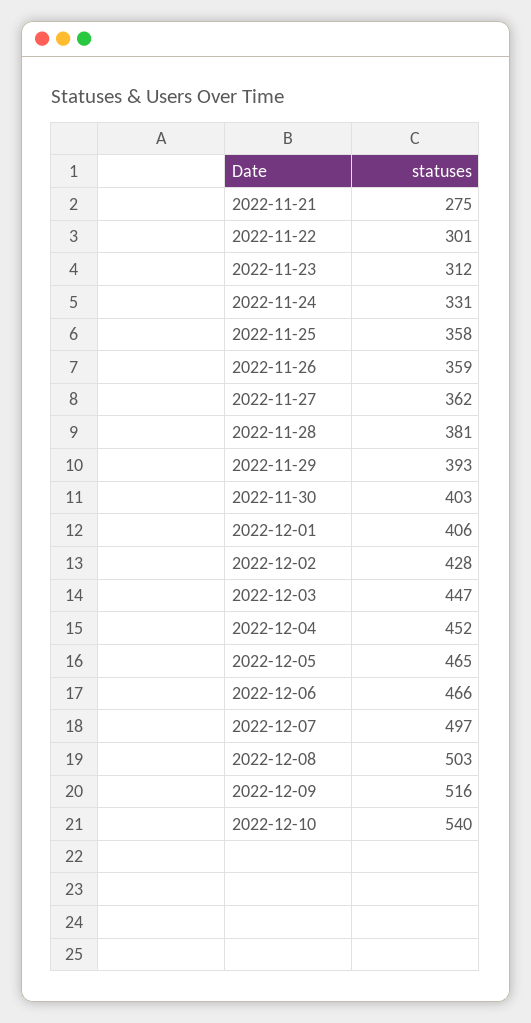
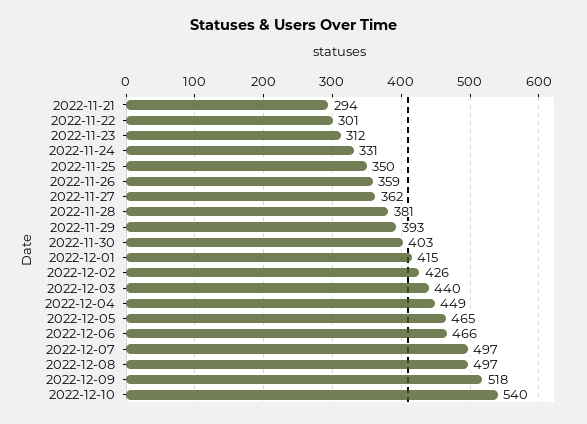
  {
-   "2022-11-21": 275,
+   "2022-11-21": 294,
    "2022-11-22": 301,
    "2022-11-23": 312,
    "2022-11-24": 331,
-   "2022-11-25": 358,
+   "2022-11-25": 350,
    "2022-11-26": 359,
    "2022-11-27": 362,
    "2022-11-28": 381,
    "2022-11-29": 393,
    "2022-11-30": 403,
-   "2022-12-01": 406,
+   "2022-12-01": 415,
-   "2022-12-02": 428,
+   "2022-12-02": 426,
-   "2022-12-03": 447,
+   "2022-12-03": 440,
-   "2022-12-04": 452,
+   "2022-12-04": 449,
    "2022-12-05": 465,
    "2022-12-06": 466,
    "2022-12-07": 497,
-   "2022-12-08": 503,
+   "2022-12-08": 497,
-   "2022-12-09": 516,
+   "2022-12-09": 518,
    "2022-12-10": 540
  }

